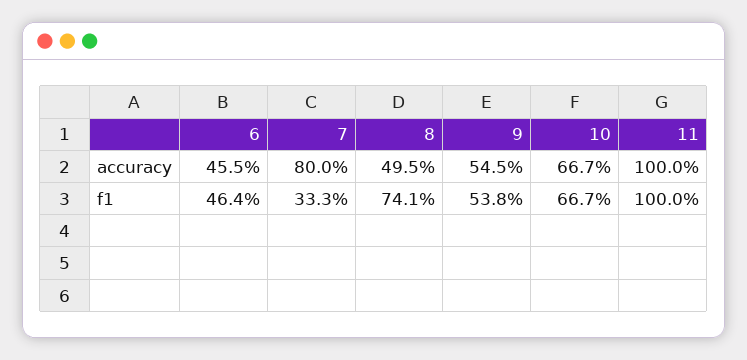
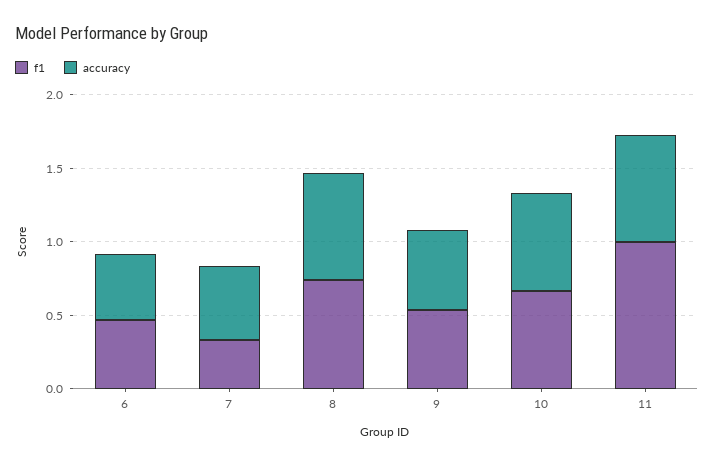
  {
    "accuracy": {
      "6": 0.455,
-     "7": 0.8,
+     "7": 0.5,
-     "8": 0.495,
+     "8": 0.7,
      "9": 0.545,
      "10": 0.667,
-     "11": 1
+     "11": 0.7
    },
    "f1": {
      "6": 0.464,
      "7": 0.333,
      "8": 0.741,
      "9": 0.538,
      "10": 0.667,
      "11": 1
    }
  }

